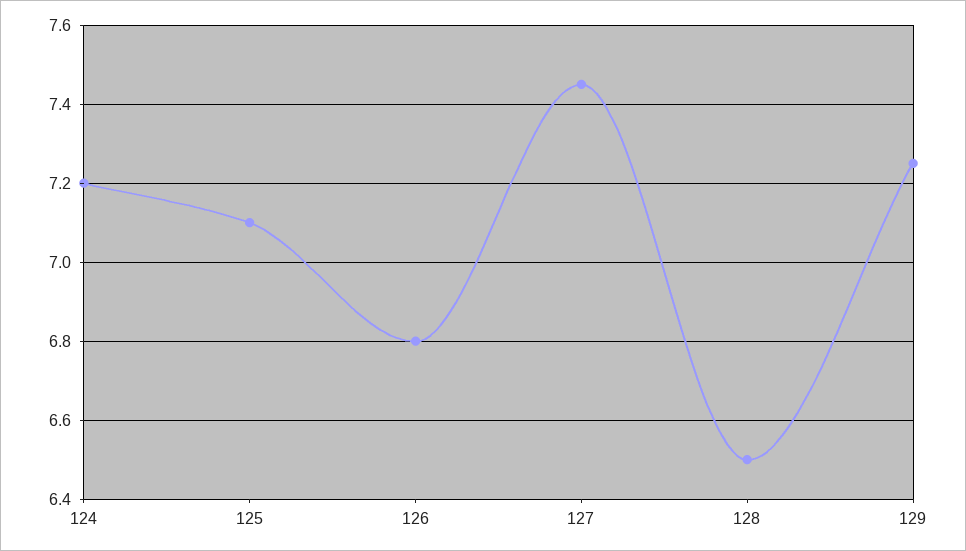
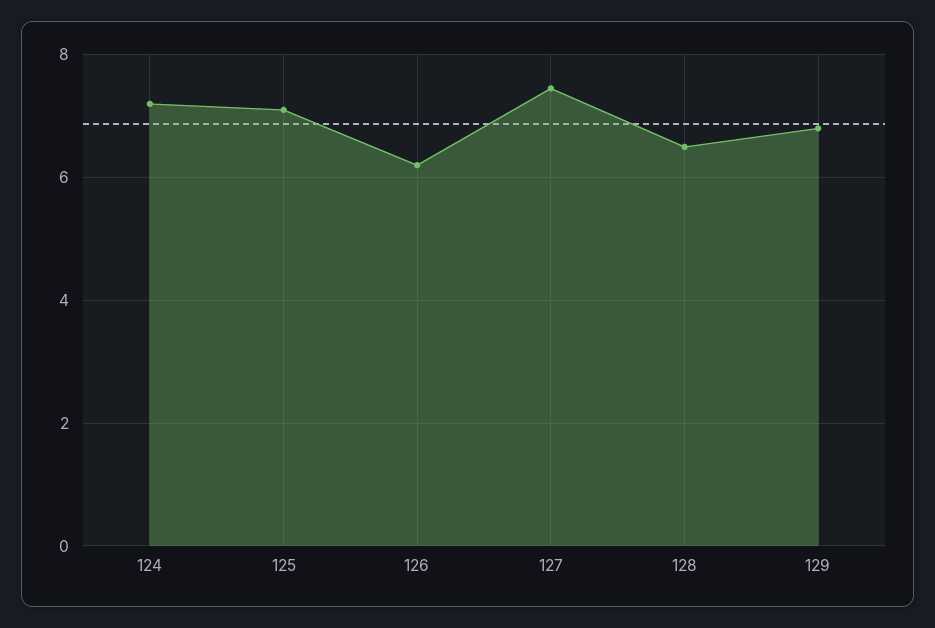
  {
    "124": 7.2,
    "125": 7.1,
-   "126": 6.8,
+   "126": 6.2,
    "127": 7.45,
    "128": 6.5,
-   "129": 7.25
+   "129": 6.8
  }

